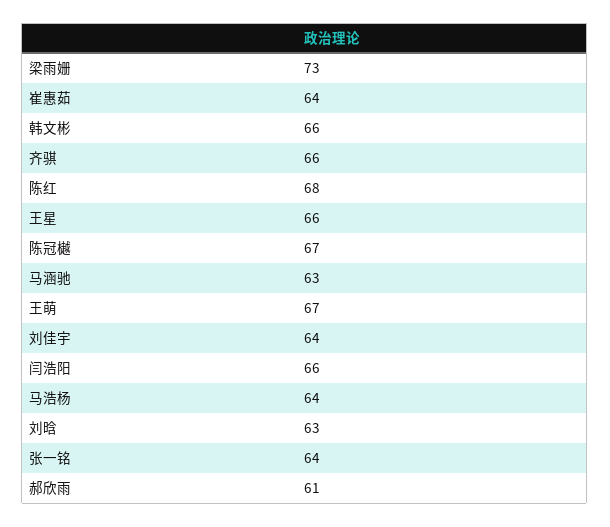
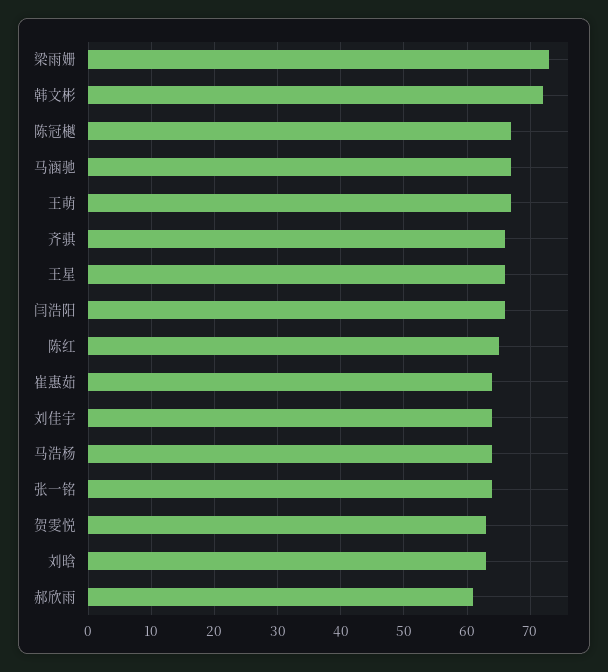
  {
    "梁雨姗": 73,
    "崔惠茹": 64,
-   "韩文彬": 66,
+   "韩文彬": 72,
    "齐骐": 66,
-   "陈红": 68,
+   "陈红": 65,
    "王星": 66,
    "陈冠樾": 67,
-   "马涵驰": 63,
+   "马涵驰": 67,
    "王萌": 67,
    "刘佳宇": 64,
    "闫浩阳": 66,
    "马浩杨": 64,
    "刘晗": 63,
    "张一铭": 64,
-   "郝欣雨": 61
+   "郝欣雨": 61,
+   "贺雯悦": 63
  }

